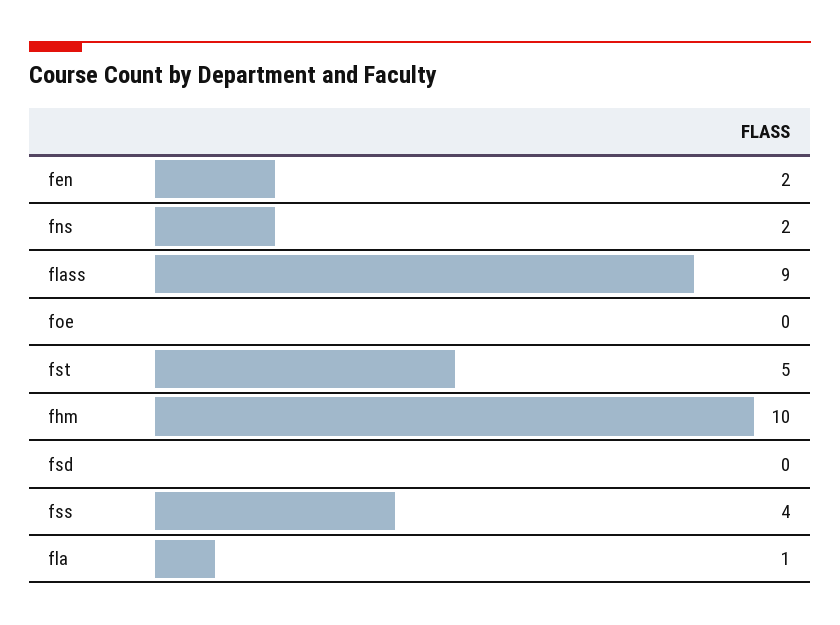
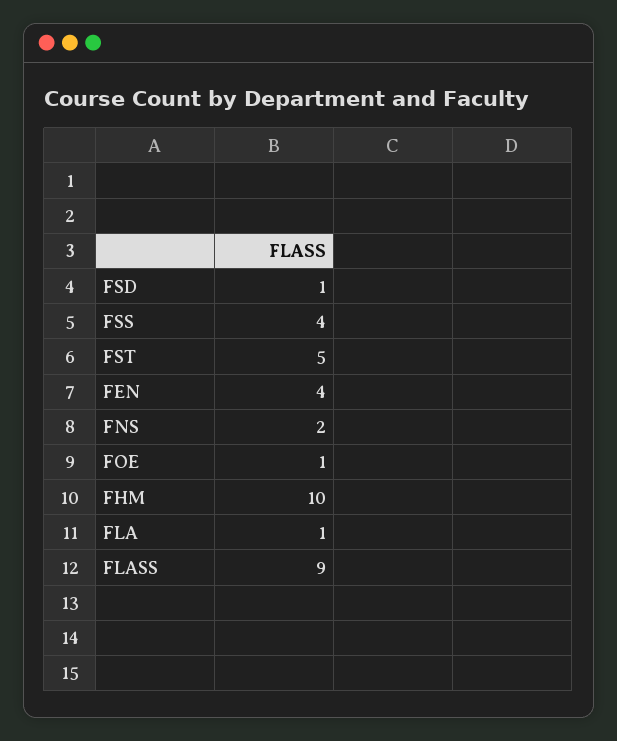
  {
-   "fen": 2,
+   "fen": 4,
    "fns": 2,
    "flass": 9,
-   "foe": 0,
+   "foe": 1,
    "fst": 5,
    "fhm": 10,
-   "fsd": 0,
+   "fsd": 1,
    "fss": 4,
    "fla": 1
  }

